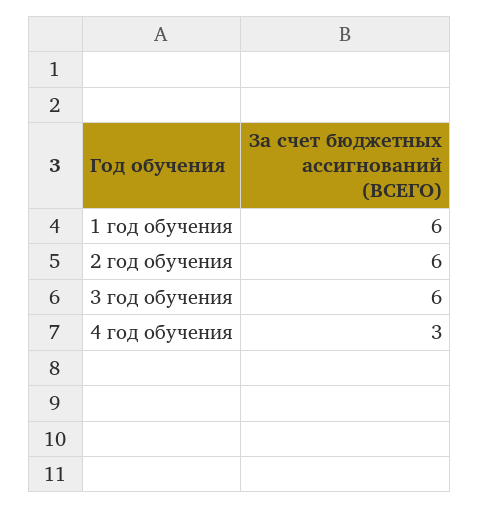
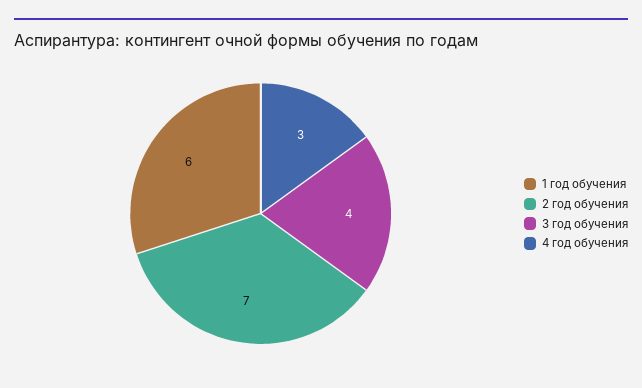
  {
    "1 год обучения": 6,
-   "2 год обучения": 6,
+   "2 год обучения": 7,
-   "3 год обучения": 6,
+   "3 год обучения": 4,
    "4 год обучения": 3
  }

